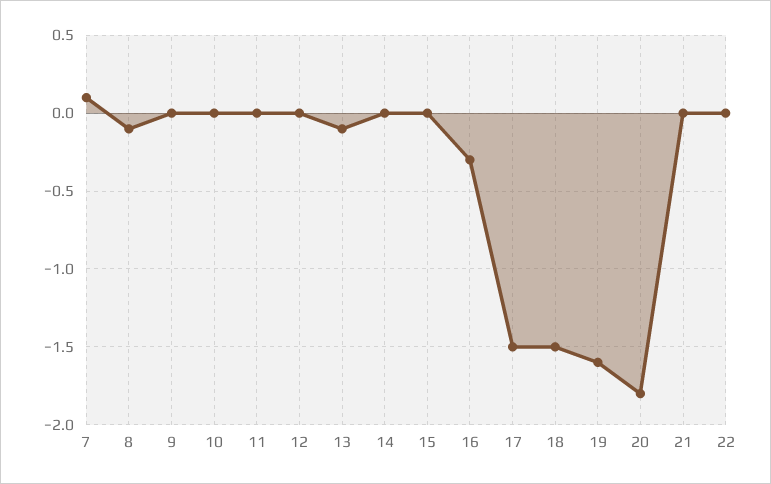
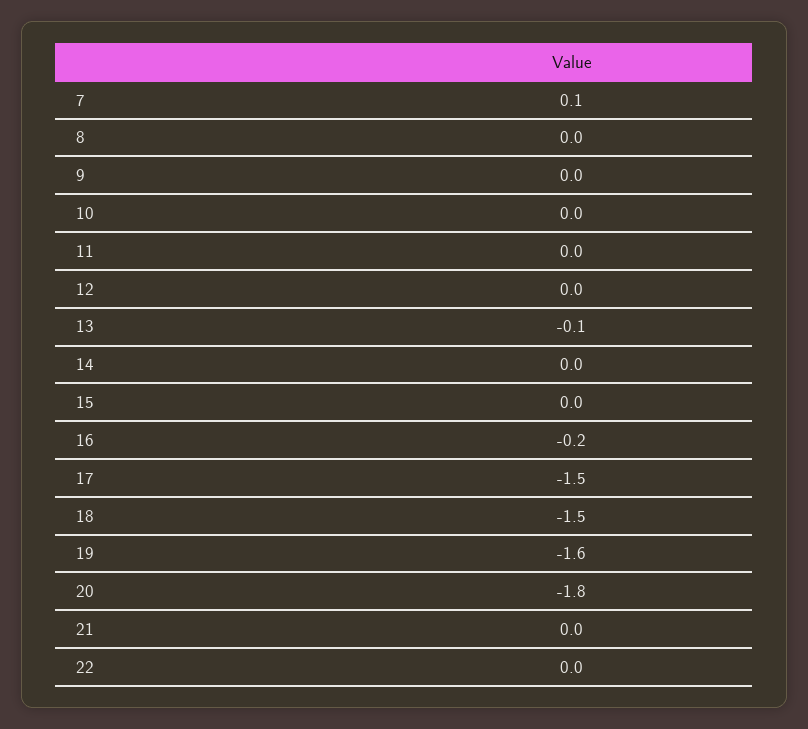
  {
    "7": 0.1,
-   "8": -0.1,
+   "8": 0,
    "9": 0,
    "10": 0,
    "11": 0,
    "12": 0,
    "13": -0.1,
    "14": 0,
    "15": 0,
-   "16": -0.3,
+   "16": -0.2,
    "17": -1.5,
    "18": -1.5,
    "19": -1.6,
    "20": -1.8,
    "21": 0,
    "22": 0
  }

